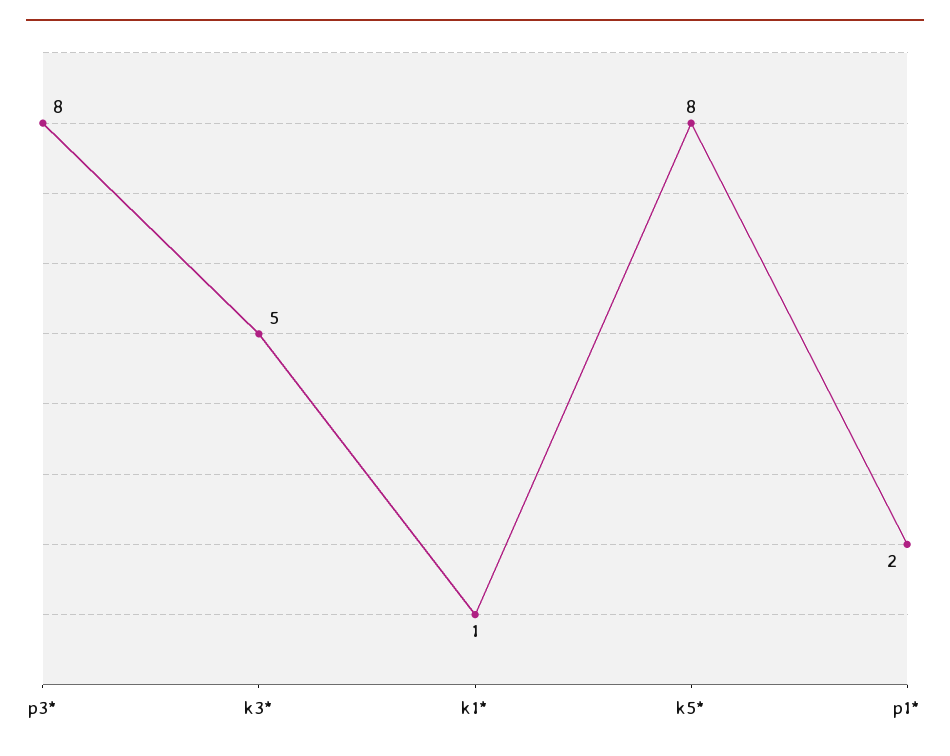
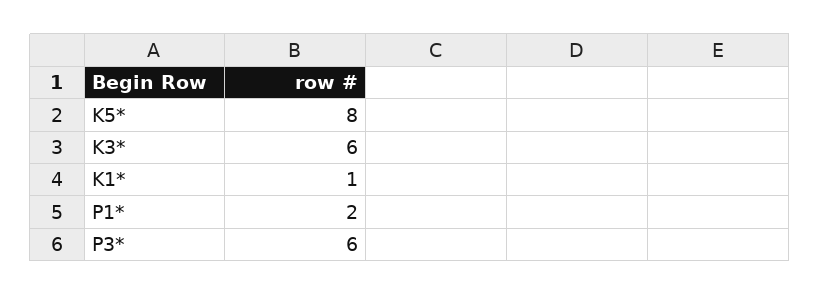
  {
-   "p3*": 8,
+   "p3*": 6,
-   "k3*": 5,
+   "k3*": 6,
    "k1*": 1,
    "k5*": 8,
    "p1*": 2
  }

